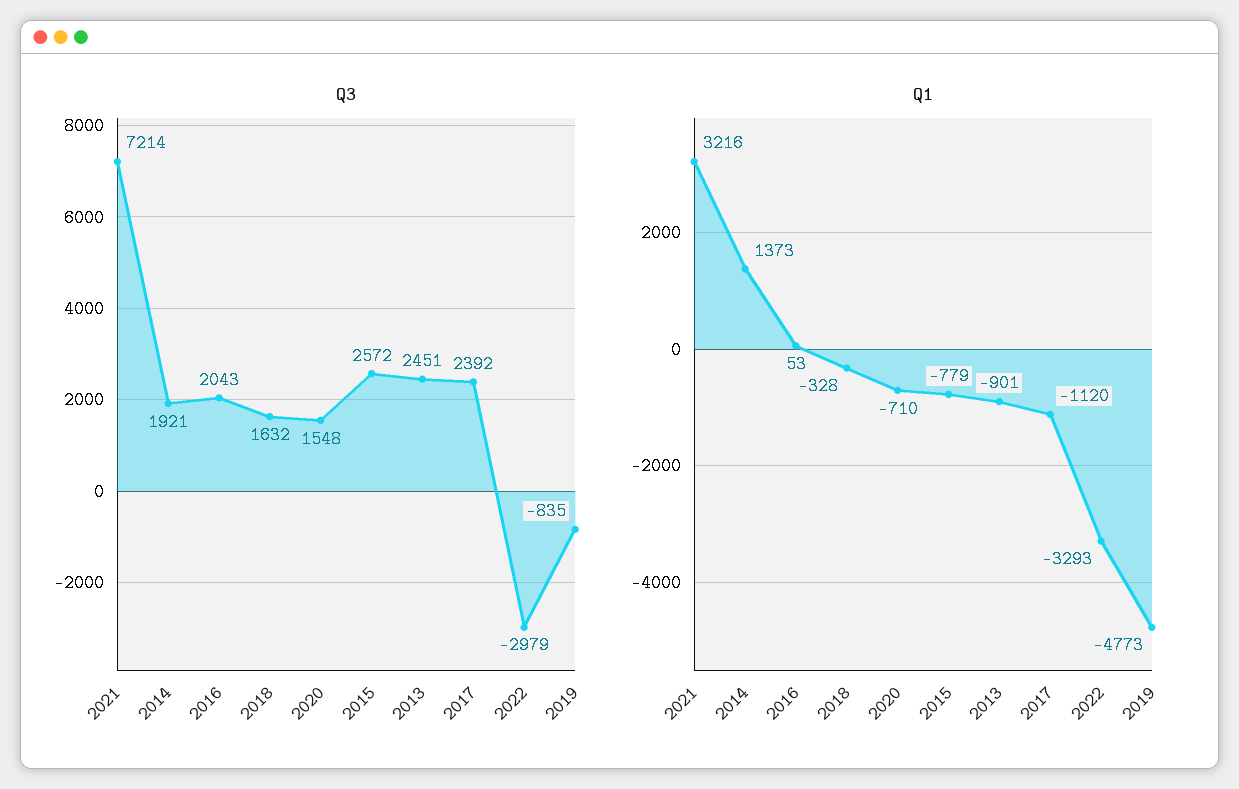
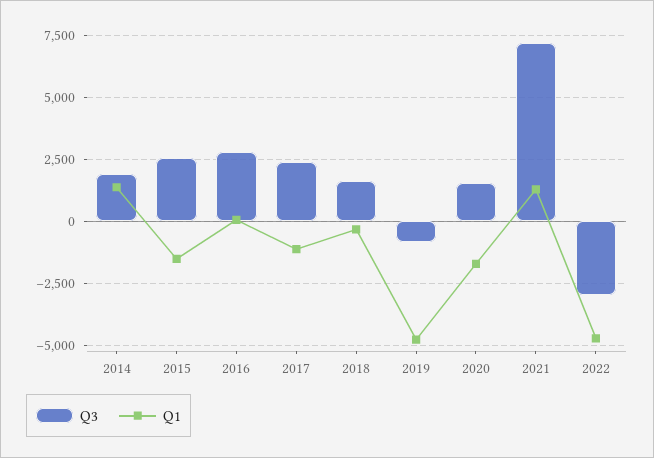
  {
    "Q3": {
      "2021": 7214,
      "2014": 1921,
-     "2016": 2043,
+     "2016": 2750,
      "2018": 1632,
      "2020": 1548,
      "2015": 2572,
-     "2013": 2451,
      "2017": 2392,
      "2022": -2979,
      "2019": -835
    },
    "Q1": {
-     "2021": 3216,
+     "2021": 1250,
      "2014": 1373,
      "2016": 53,
      "2018": -328,
-     "2020": -710,
+     "2020": -1750,
-     "2015": -779,
+     "2015": -1500,
-     "2013": -901,
      "2017": -1120,
-     "2022": -3293,
+     "2022": -4750,
      "2019": -4773
    }
  }

